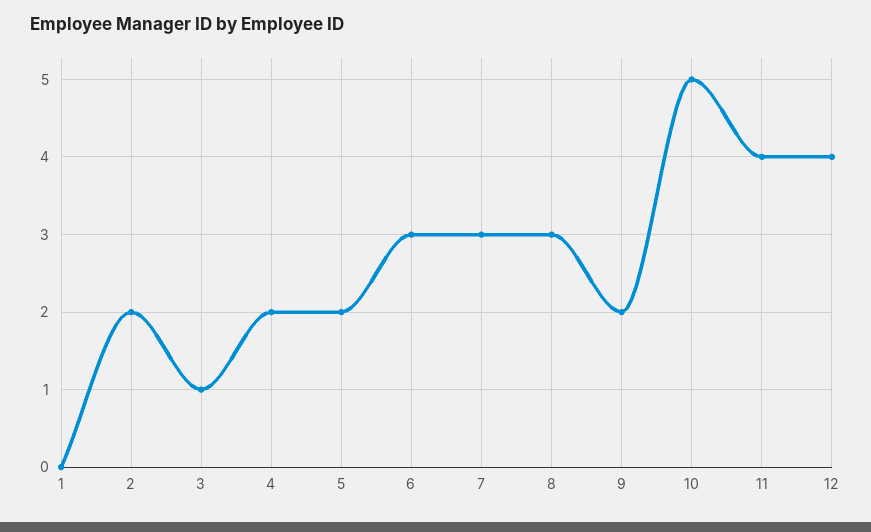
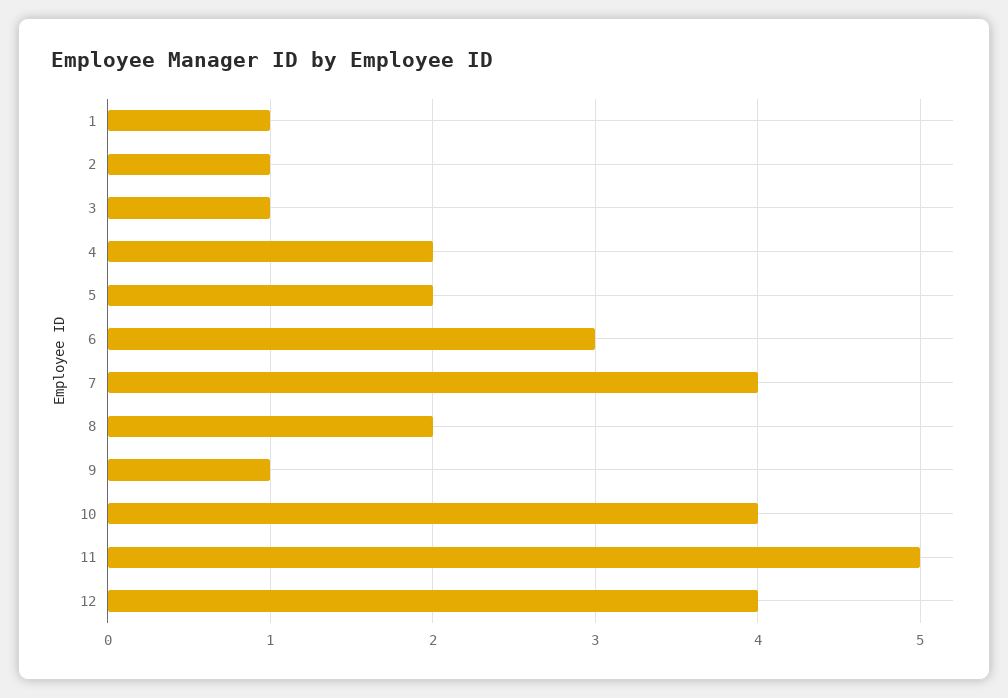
  {
-   "1": 0,
+   "1": 1,
-   "2": 2,
+   "2": 1,
    "3": 1,
    "4": 2,
    "5": 2,
    "6": 3,
-   "7": 3,
+   "7": 4,
-   "8": 3,
+   "8": 2,
-   "9": 2,
+   "9": 1,
-   "10": 5,
+   "10": 4,
-   "11": 4,
+   "11": 5,
    "12": 4
  }

